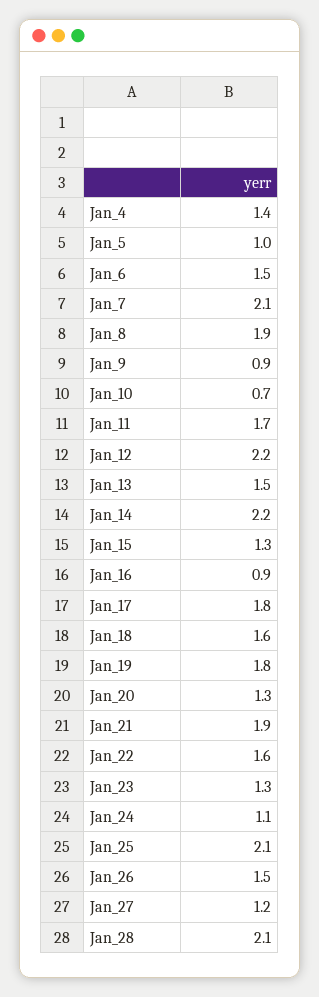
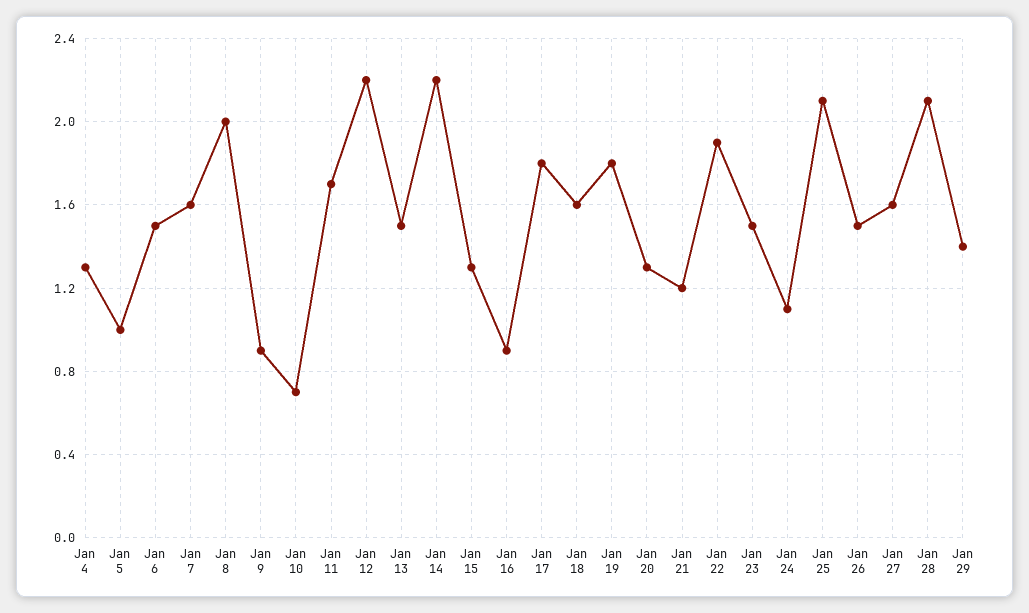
  {
-   "Jan_4": 1.4,
+   "Jan_4": 1.3,
    "Jan_5": 1,
    "Jan_6": 1.5,
-   "Jan_7": 2.1,
+   "Jan_7": 1.6,
-   "Jan_8": 1.9,
+   "Jan_8": 2,
    "Jan_9": 0.9,
    "Jan_10": 0.7,
    "Jan_11": 1.7,
    "Jan_12": 2.2,
    "Jan_13": 1.5,
    "Jan_14": 2.2,
    "Jan_15": 1.3,
    "Jan_16": 0.9,
    "Jan_17": 1.8,
    "Jan_18": 1.6,
    "Jan_19": 1.8,
    "Jan_20": 1.3,
-   "Jan_21": 1.9,
+   "Jan_21": 1.2,
-   "Jan_22": 1.6,
+   "Jan_22": 1.9,
-   "Jan_23": 1.3,
+   "Jan_23": 1.5,
    "Jan_24": 1.1,
    "Jan_25": 2.1,
    "Jan_26": 1.5,
-   "Jan_27": 1.2,
+   "Jan_27": 1.6,
-   "Jan_28": 2.1
+   "Jan_28": 2.1,
+   "Jan 29": 1.4
  }

